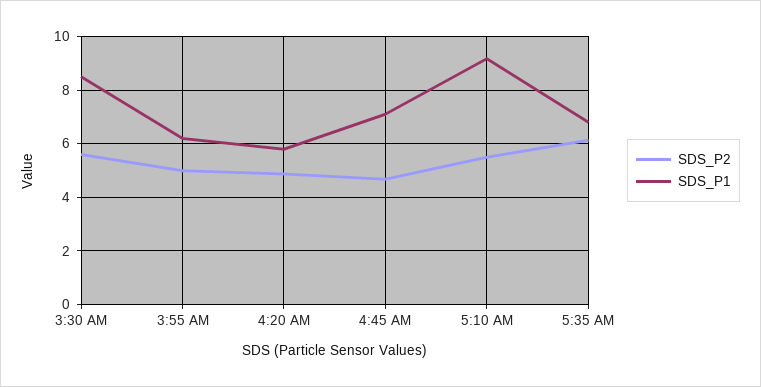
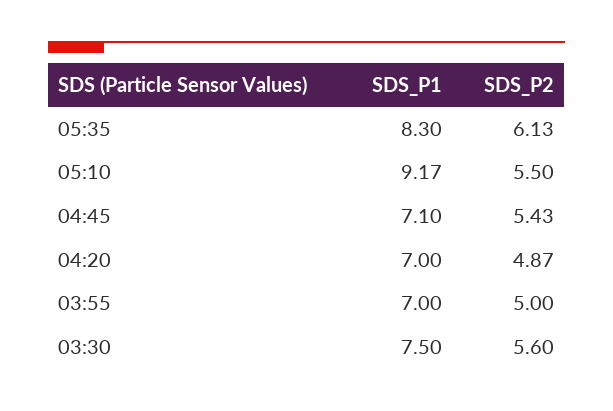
  {
    "SDS_P2": {
      "3:30 AM": 5.6,
      "3:55 AM": 5,
      "4:20 AM": 4.87,
-     "4:45 AM": 4.75,
+     "4:45 AM": 5.43,
      "5:10 AM": 5.5,
      "5:35 AM": 6.13
    },
    "SDS_P1": {
-     "3:30 AM": 8.5,
+     "3:30 AM": 7.5,
-     "3:55 AM": 6.25,
+     "3:55 AM": 7,
-     "4:20 AM": 5.75,
+     "4:20 AM": 7,
      "4:45 AM": 7.1,
      "5:10 AM": 9.17,
-     "5:35 AM": 6.75
+     "5:35 AM": 8.3
    }
  }

